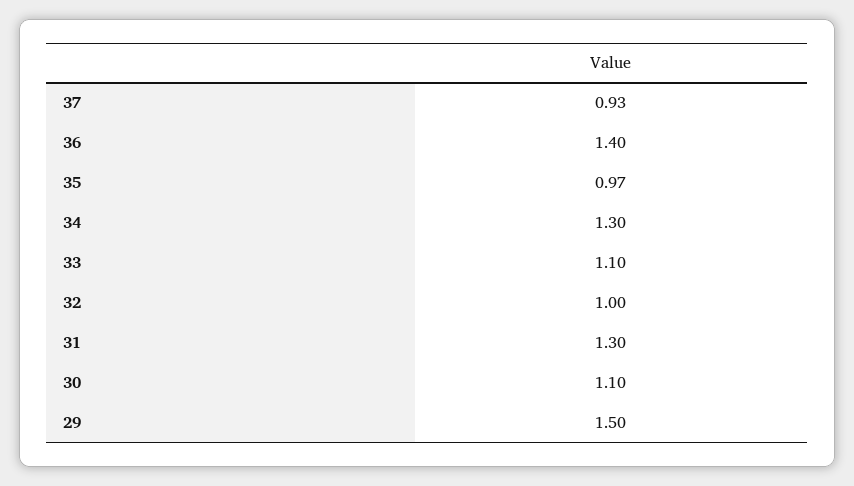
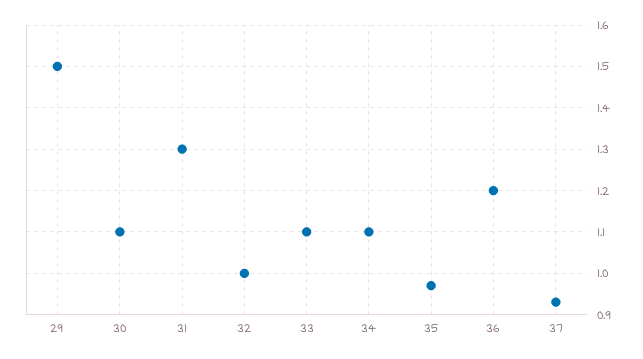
  {
    "37": 0.93,
-   "36": 1.4,
+   "36": 1.2,
    "35": 0.97,
-   "34": 1.3,
+   "34": 1.1,
    "33": 1.1,
    "32": 1,
    "31": 1.3,
    "30": 1.1,
    "29": 1.5
  }

